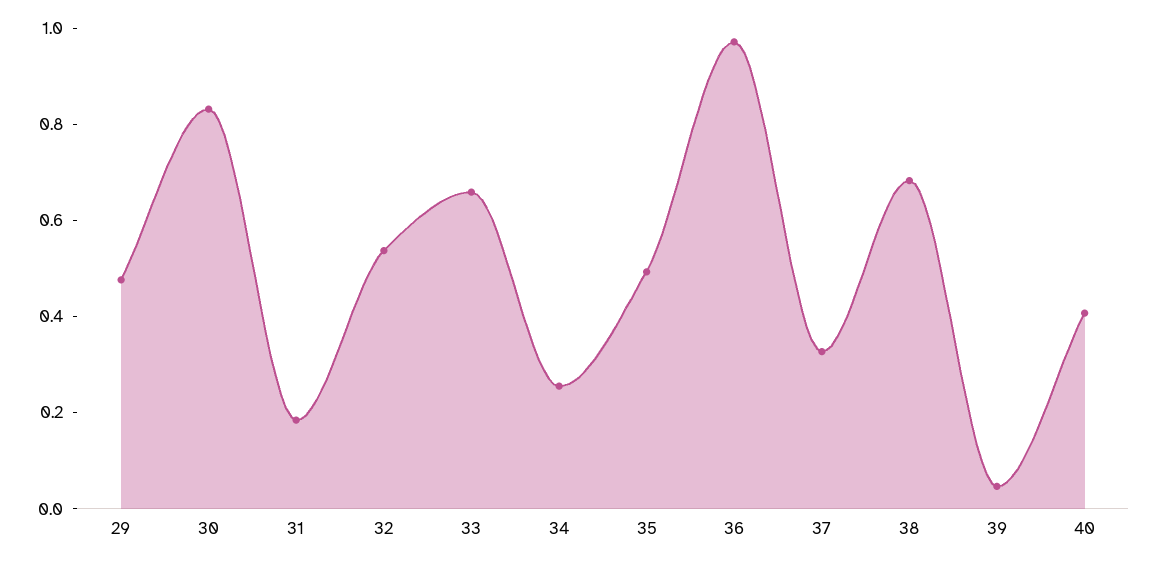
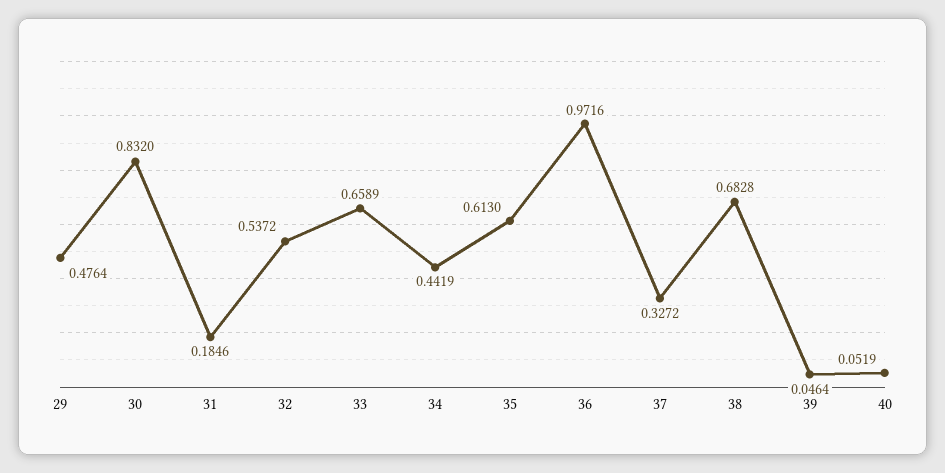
  {
    "29": 0.4764,
    "30": 0.832,
    "31": 0.1846,
    "32": 0.5372,
    "33": 0.6589,
-   "34": 0.25,
+   "34": 0.4419,
-   "35": 0.5,
+   "35": 0.613,
    "36": 0.9716,
    "37": 0.3272,
    "38": 0.6828,
    "39": 0.0464,
-   "40": 0.4
+   "40": 0.0519
  }

